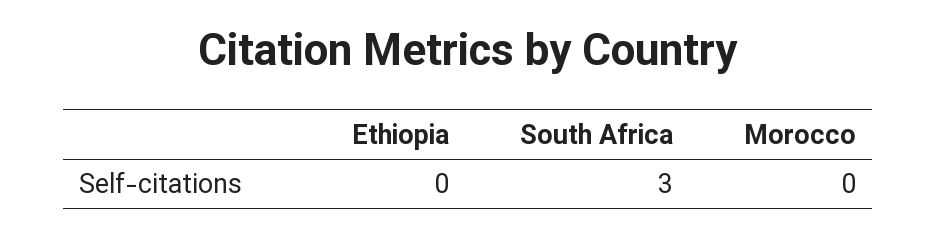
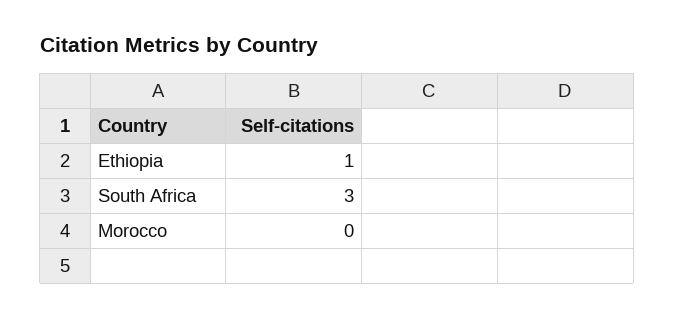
  {
-   "Ethiopia": 0,
+   "Ethiopia": 1,
    "South Africa": 3,
    "Morocco": 0
  }

